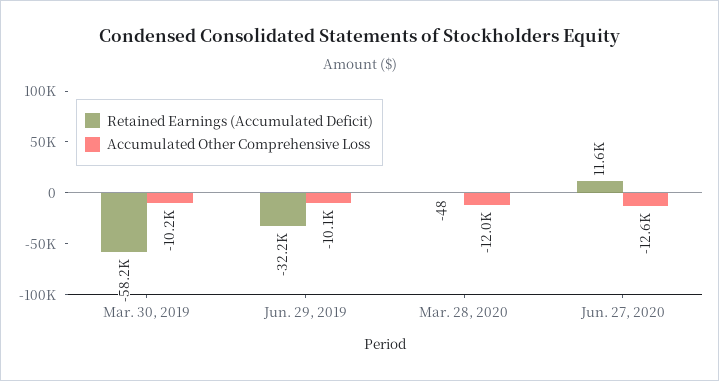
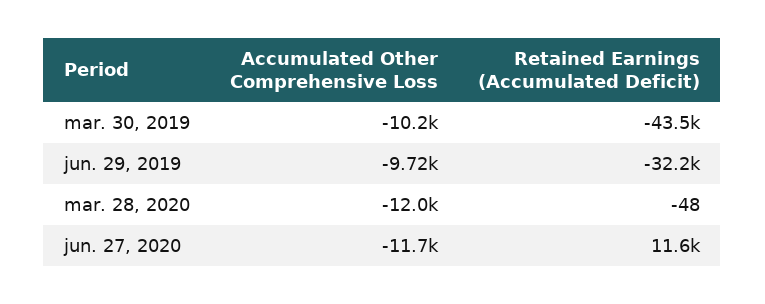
  {
    "Retained Earnings (Accumulated Deficit)": {
-     "Mar. 30, 2019": -58200,
+     "Mar. 30, 2019": -43500,
      "Jun. 29, 2019": -32200,
      "Mar. 28, 2020": -48,
      "Jun. 27, 2020": 11600
    },
    "Accumulated Other Comprehensive Loss": {
      "Mar. 30, 2019": -10200,
-     "Jun. 29, 2019": -10100,
+     "Jun. 29, 2019": -9720,
      "Mar. 28, 2020": -12000,
-     "Jun. 27, 2020": -12600
+     "Jun. 27, 2020": -11700
    }
  }

